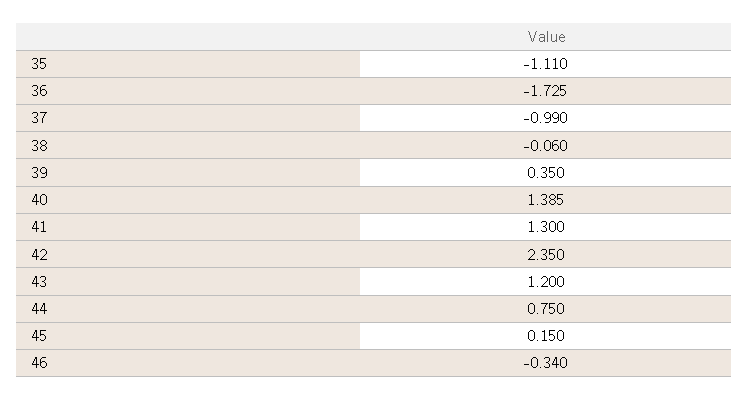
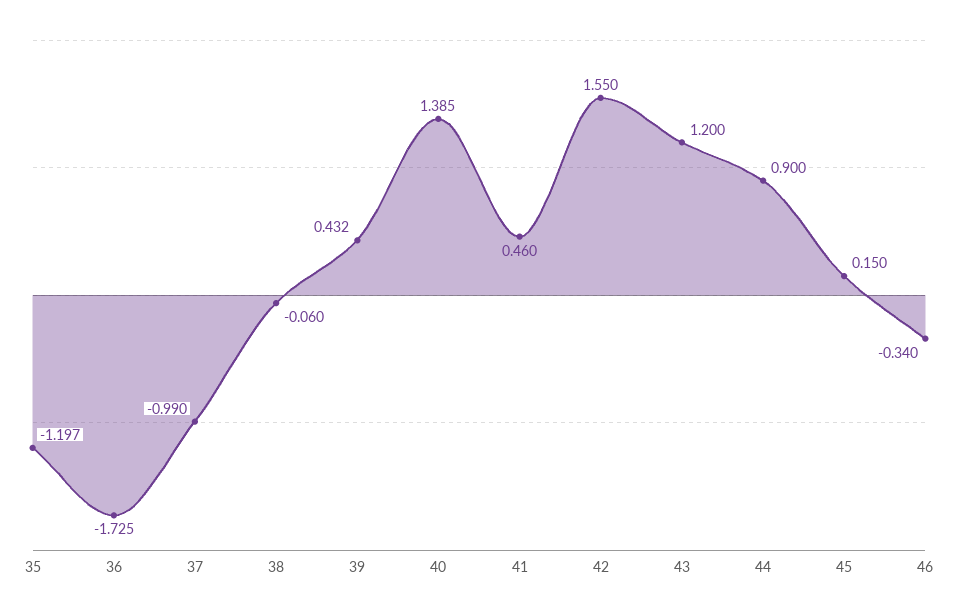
  {
-   "35": -1.11,
+   "35": -1.197,
    "36": -1.725,
    "37": -0.99,
    "38": -0.06,
-   "39": 0.35,
+   "39": 0.432,
    "40": 1.385,
-   "41": 1.3,
+   "41": 0.46,
-   "42": 2.35,
+   "42": 1.55,
    "43": 1.2,
-   "44": 0.75,
+   "44": 0.9,
    "45": 0.15,
    "46": -0.34
  }

